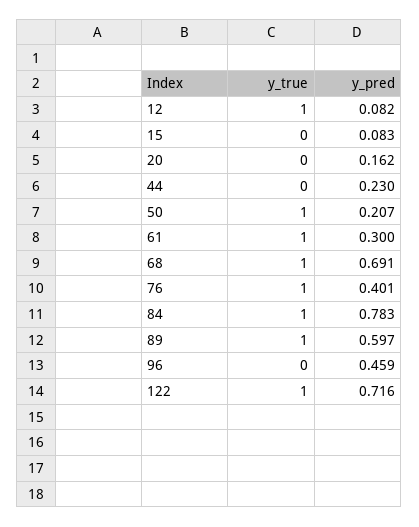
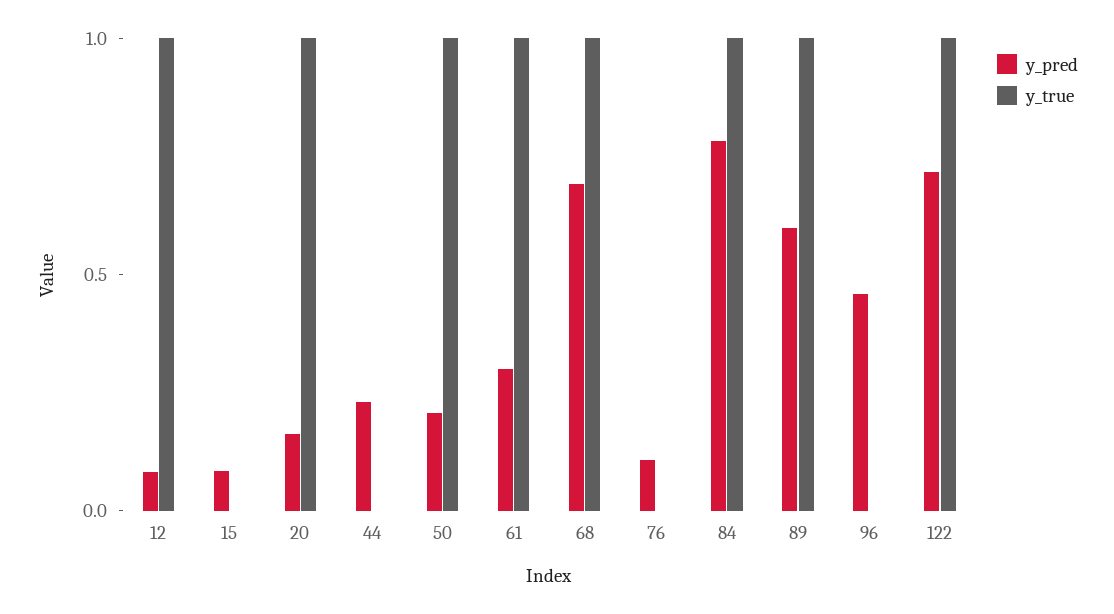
  {
    "y_true": {
      "12": 1,
      "15": 0,
-     "20": 0,
+     "20": 1,
      "44": 0,
      "50": 1,
      "61": 1,
      "68": 1,
-     "76": 1,
+     "76": 0,
      "84": 1,
      "89": 1,
      "96": 0,
      "122": 1
    },
    "y_pred": {
      "12": 0.082,
      "15": 0.083,
      "20": 0.162,
      "44": 0.23,
      "50": 0.207,
      "61": 0.3,
      "68": 0.691,
-     "76": 0.401,
+     "76": 0.1,
      "84": 0.783,
      "89": 0.597,
      "96": 0.459,
      "122": 0.716
    }
  }

